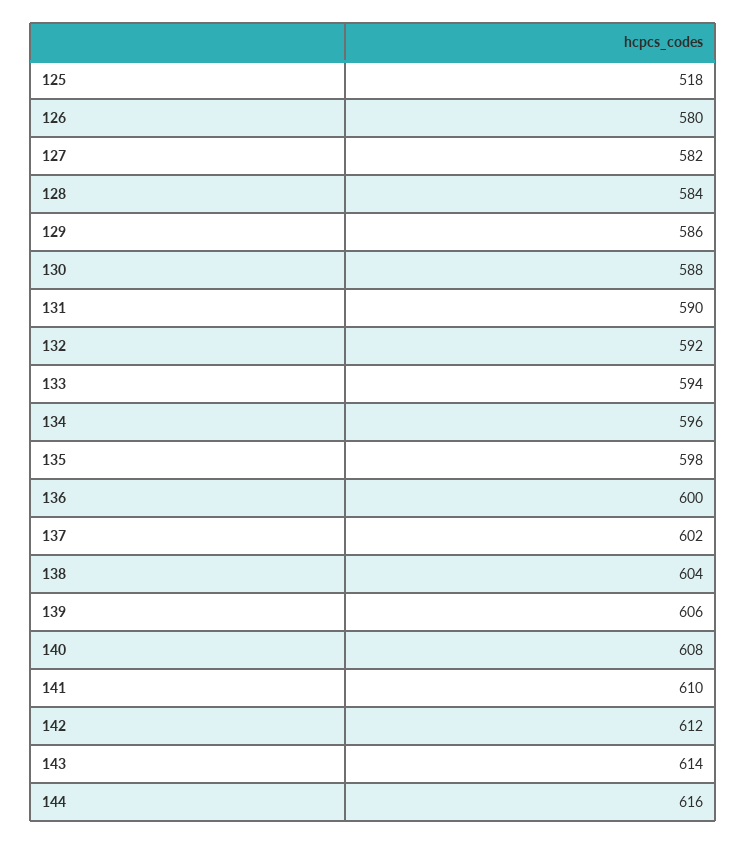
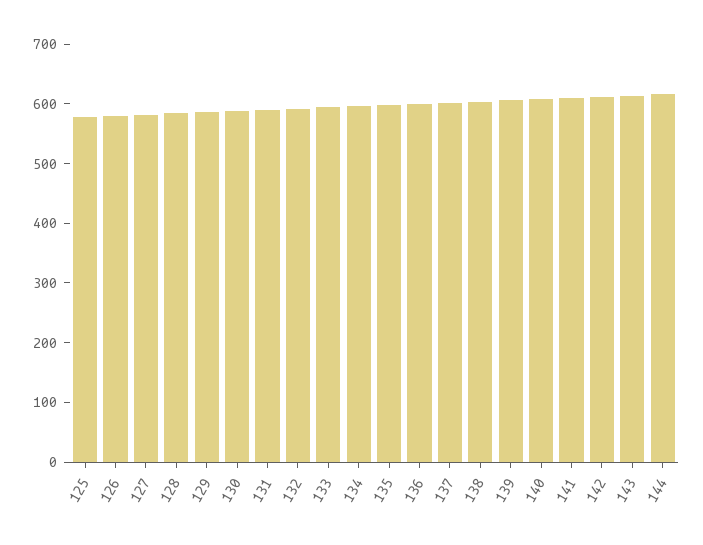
  {
-   "125": 518,
+   "125": 580,
    "126": 580,
    "127": 582,
    "128": 584,
    "129": 586,
    "130": 588,
    "131": 590,
    "132": 592,
    "133": 594,
    "134": 596,
    "135": 598,
    "136": 600,
    "137": 602,
    "138": 604,
    "139": 606,
    "140": 608,
    "141": 610,
    "142": 612,
    "143": 614,
    "144": 616
  }

